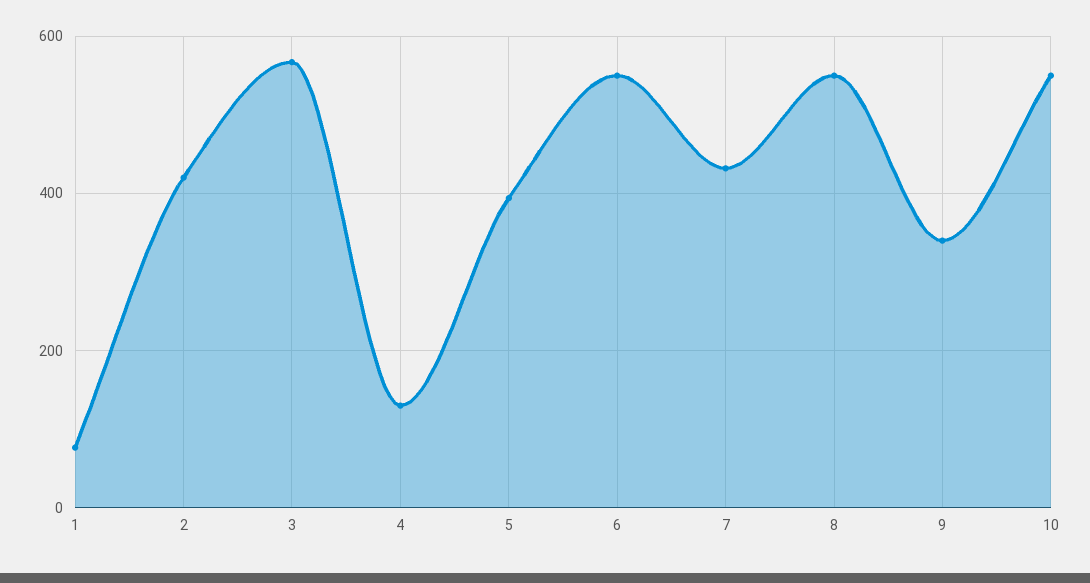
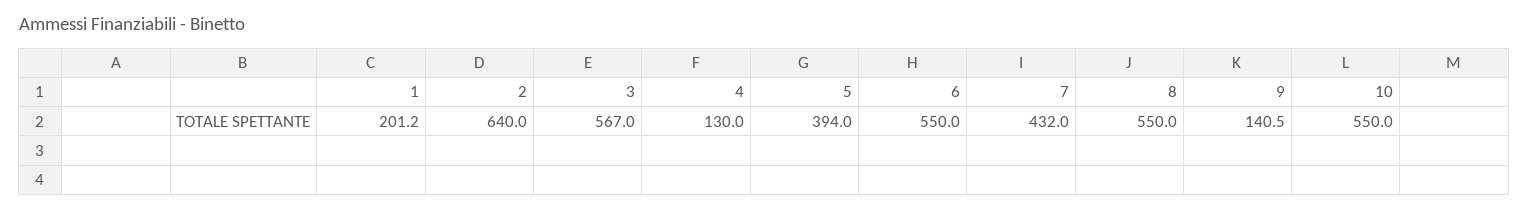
  {
-   "1": 80,
+   "1": 201.2,
-   "2": 420,
+   "2": 640,
    "3": 567,
    "4": 130,
    "5": 394,
    "6": 550,
    "7": 432,
    "8": 550,
-   "9": 340,
+   "9": 140.5,
    "10": 550
  }

